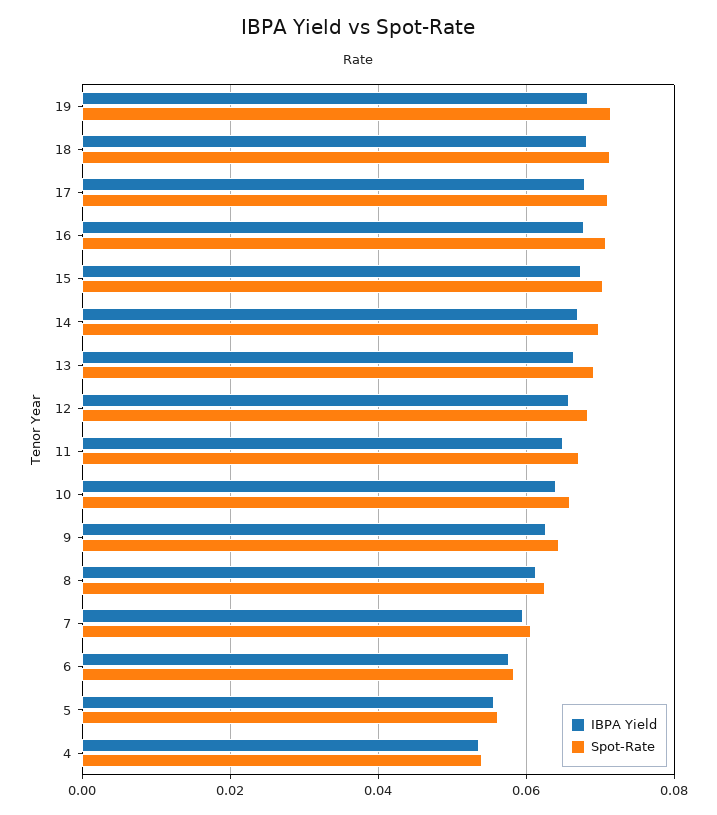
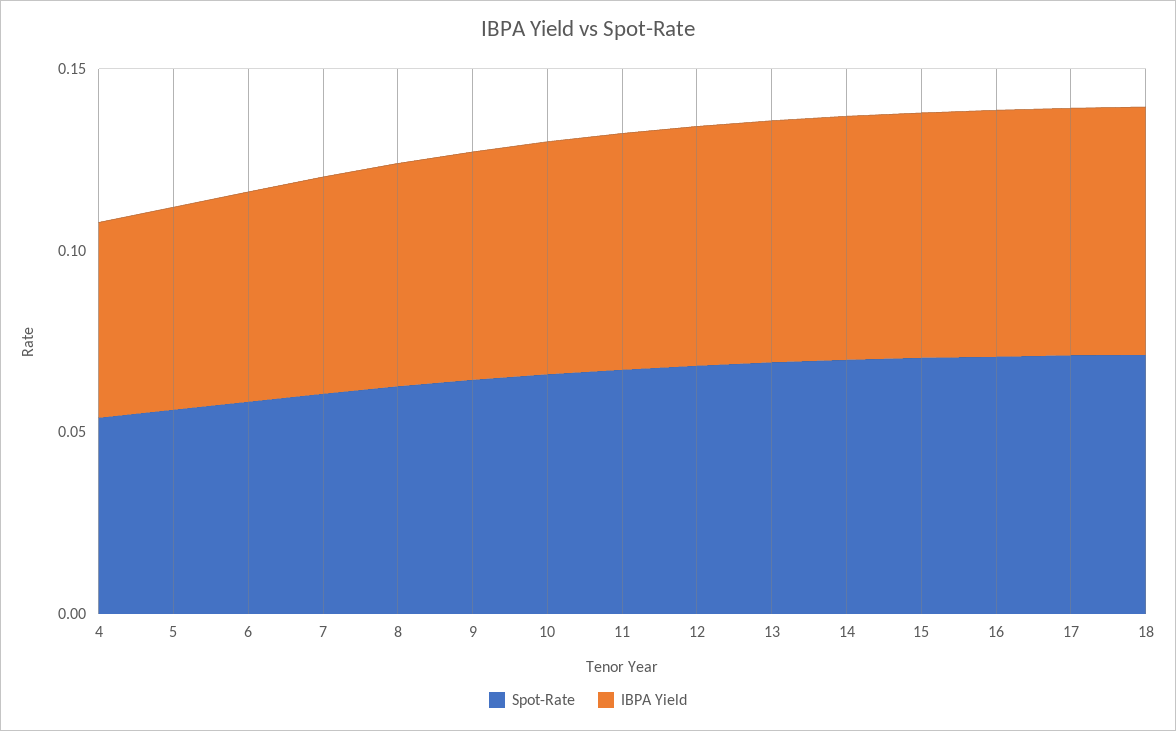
  {
    "IBPA Yield": {
-     "19": 0.068,
      "18": 0.068,
      "17": 0.068,
      "16": 0.068,
      "15": 0.068,
      "14": 0.068,
      "13": 0.066,
      "12": 0.066,
      "11": 0.066,
      "10": 0.064,
      "9": 0.062,
      "8": 0.062,
      "7": 0.06,
      "6": 0.058,
      "5": 0.056,
      "4": 0.054
    },
    "Spot-Rate": {
-     "19": 0.072,
      "18": 0.072,
      "17": 0.072,
      "16": 0.07,
      "15": 0.07,
      "14": 0.07,
      "13": 0.07,
      "12": 0.068,
      "11": 0.068,
      "10": 0.066,
      "9": 0.064,
      "8": 0.062,
      "7": 0.06,
      "6": 0.058,
      "5": 0.056,
      "4": 0.054
    }
  }

